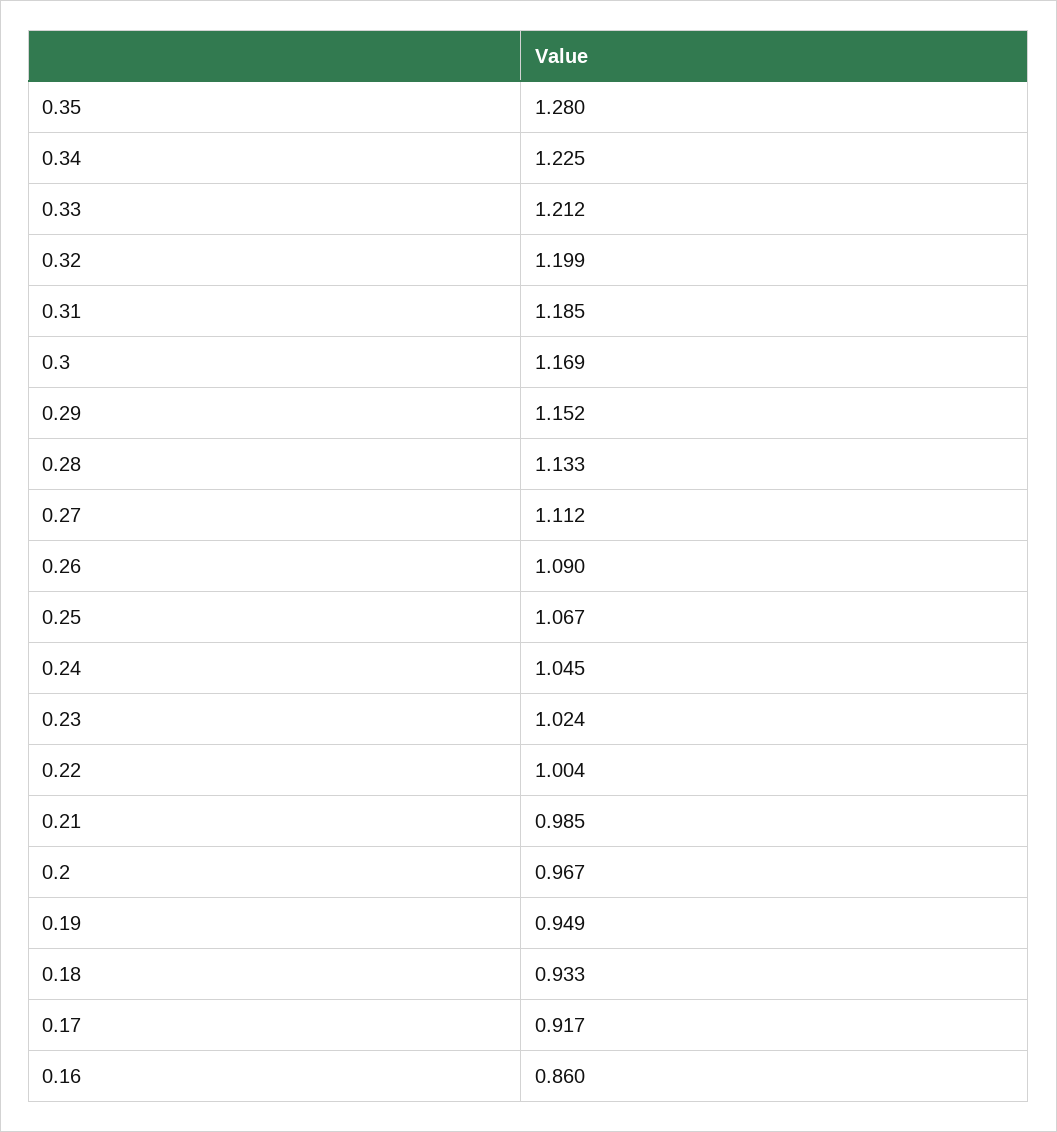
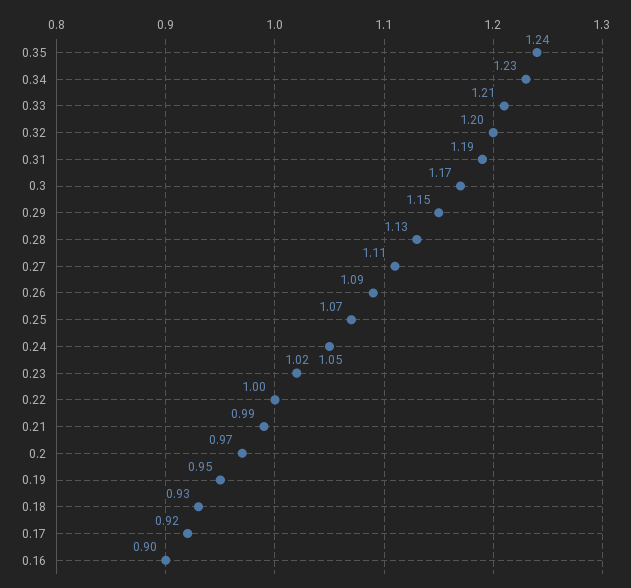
  {
-   "0.35": 1.28,
+   "0.35": 1.24,
    "0.34": 1.225,
    "0.33": 1.212,
    "0.32": 1.199,
    "0.31": 1.185,
    "0.3": 1.169,
    "0.29": 1.152,
    "0.28": 1.133,
    "0.27": 1.112,
    "0.26": 1.09,
    "0.25": 1.067,
    "0.24": 1.045,
    "0.23": 1.024,
    "0.22": 1.004,
    "0.21": 0.985,
    "0.2": 0.967,
    "0.19": 0.949,
    "0.18": 0.933,
    "0.17": 0.917,
-   "0.16": 0.86
+   "0.16": 0.9
  }

